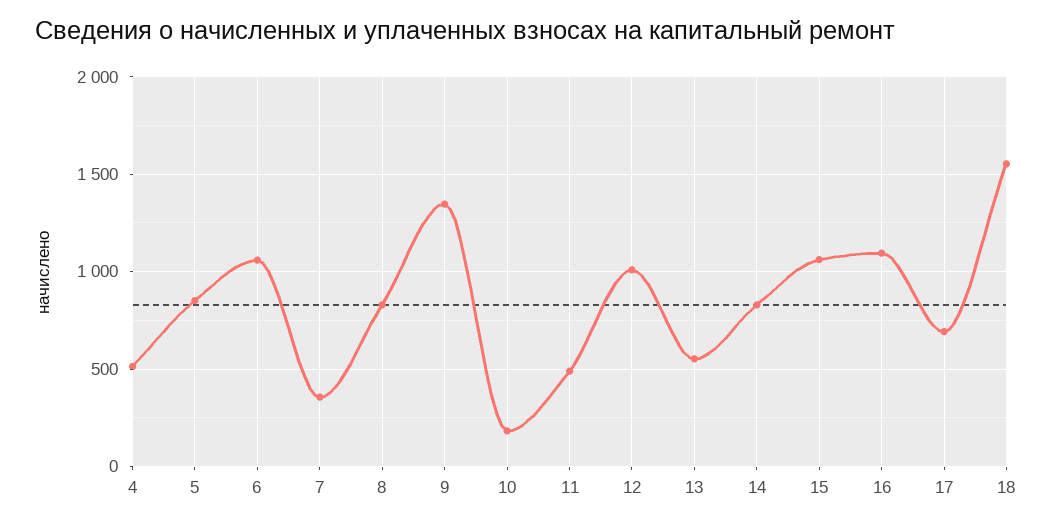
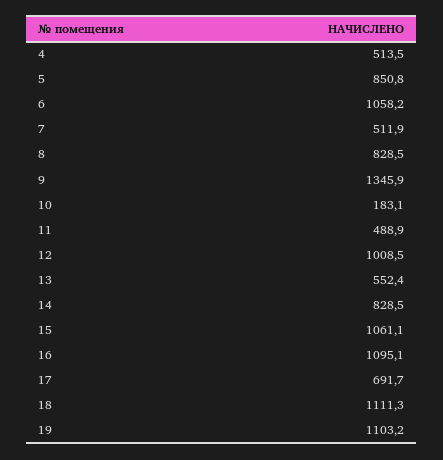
  {
    "4": 513.5,
    "5": 850.8,
    "6": 1058.2,
-   "7": 350,
+   "7": 511.9,
    "8": 828.5,
    "9": 1345.9,
    "10": 183.1,
    "11": 488.9,
    "12": 1008.5,
    "13": 552.4,
    "14": 828.5,
    "15": 1061.1,
    "16": 1095.1,
    "17": 691.7,
-   "18": 1550
+   "18": 1111.3,
+   "19": 1103.2
  }

